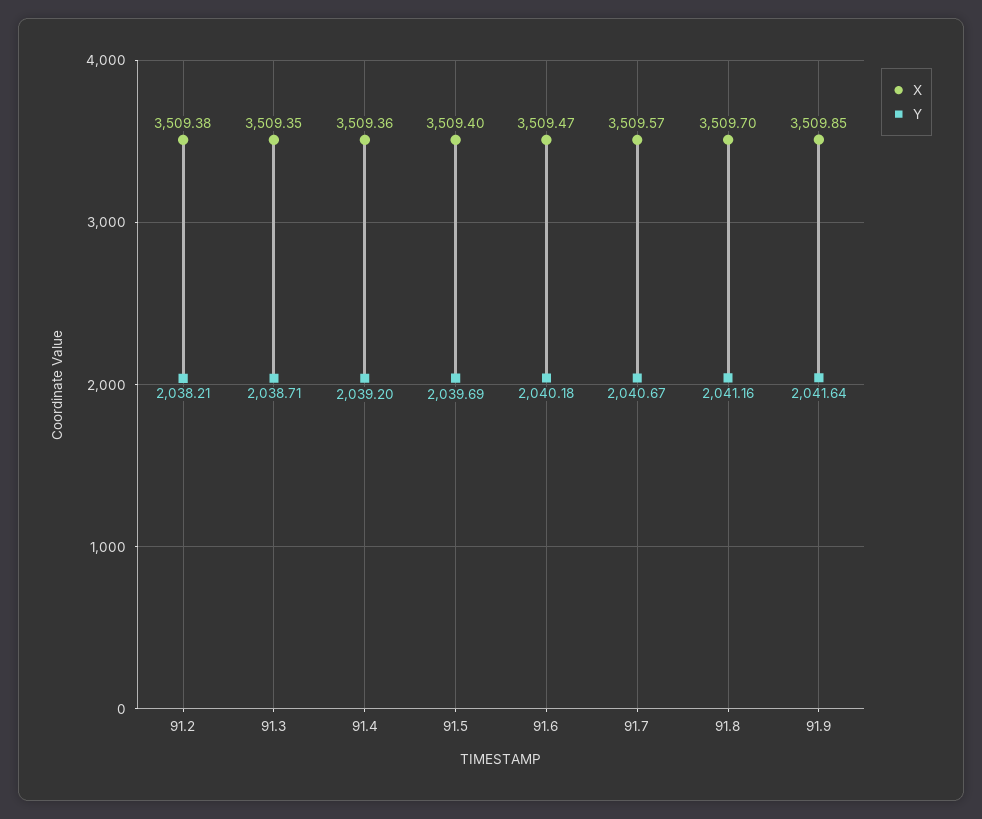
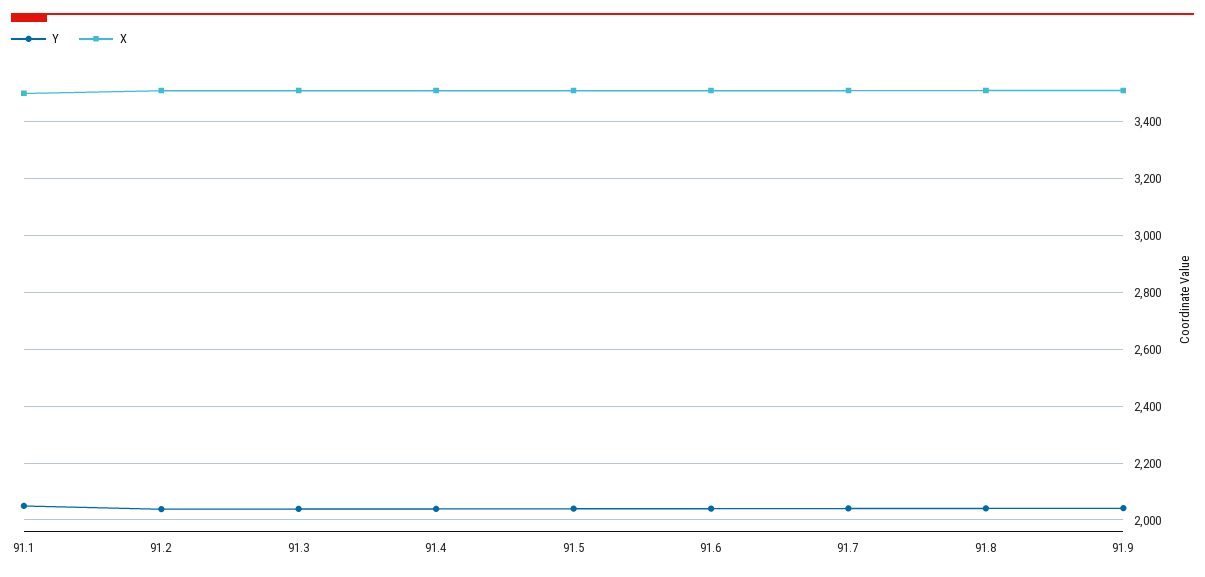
  {
    "X": {
      "91.2": 3509.38,
      "91.3": 3509.35,
      "91.4": 3509.36,
      "91.5": 3509.4,
      "91.6": 3509.47,
      "91.7": 3509.57,
      "91.8": 3509.7,
-     "91.9": 3509.85
+     "91.9": 3509.85,
+     "91.1": 3500
    },
    "Y": {
      "91.2": 2038.21,
      "91.3": 2038.71,
      "91.4": 2039.2,
      "91.5": 2039.69,
      "91.6": 2040.18,
      "91.7": 2040.67,
      "91.8": 2041.16,
-     "91.9": 2041.64
+     "91.9": 2041.64,
+     "91.1": 2050
    }
  }

